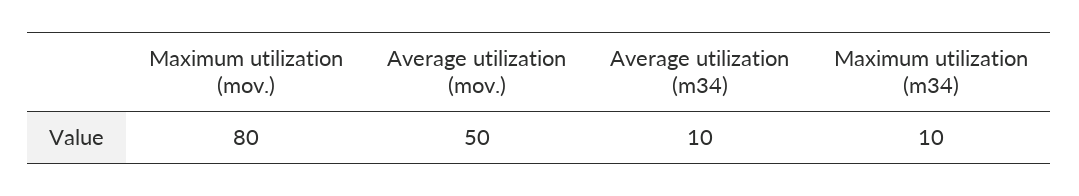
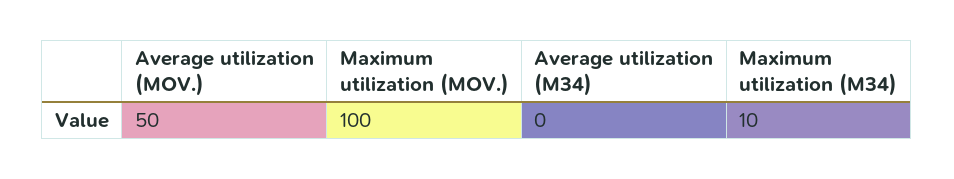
  {
-   "Maximum utilization (mov.)": 80,
+   "Maximum utilization (mov.)": 100,
    "Average utilization (mov.)": 50,
-   "Average utilization (m34)": 10,
+   "Average utilization (m34)": 0,
    "Maximum utilization (m34)": 10
  }

